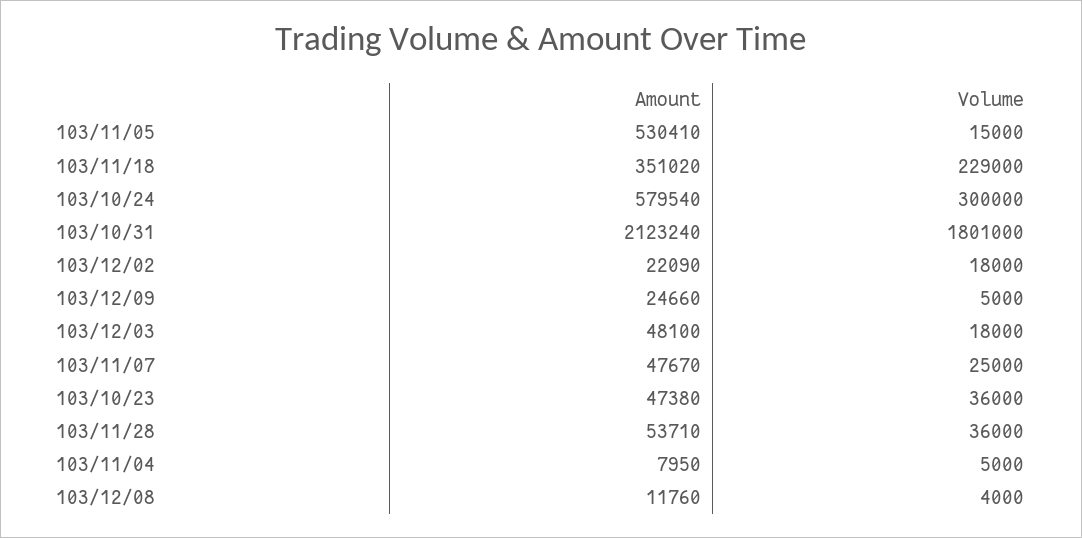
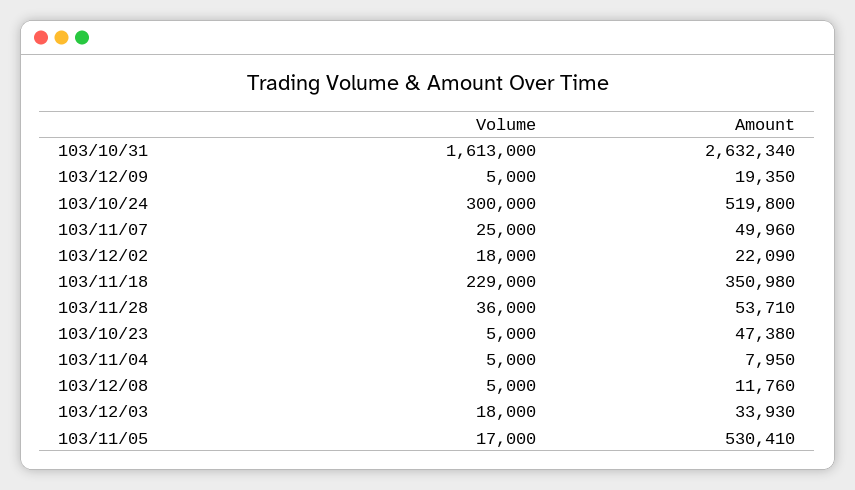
  {
    "Amount": {
      "103/11/05": 530410,
-     "103/11/18": 351020,
+     "103/11/18": 350980,
-     "103/10/24": 579540,
+     "103/10/24": 519800,
-     "103/10/31": 2123240,
+     "103/10/31": 2632340,
      "103/12/02": 22090,
-     "103/12/09": 24660,
+     "103/12/09": 19350,
-     "103/12/03": 48100,
+     "103/12/03": 33930,
-     "103/11/07": 47670,
+     "103/11/07": 49960,
      "103/10/23": 47380,
      "103/11/28": 53710,
      "103/11/04": 7950,
      "103/12/08": 11760
    },
    "Volume": {
-     "103/11/05": 15000,
+     "103/11/05": 17000,
      "103/11/18": 229000,
      "103/10/24": 300000,
-     "103/10/31": 1801000,
+     "103/10/31": 1613000,
      "103/12/02": 18000,
      "103/12/09": 5000,
      "103/12/03": 18000,
      "103/11/07": 25000,
-     "103/10/23": 36000,
+     "103/10/23": 5000,
      "103/11/28": 36000,
      "103/11/04": 5000,
-     "103/12/08": 4000
+     "103/12/08": 5000
    }
  }

